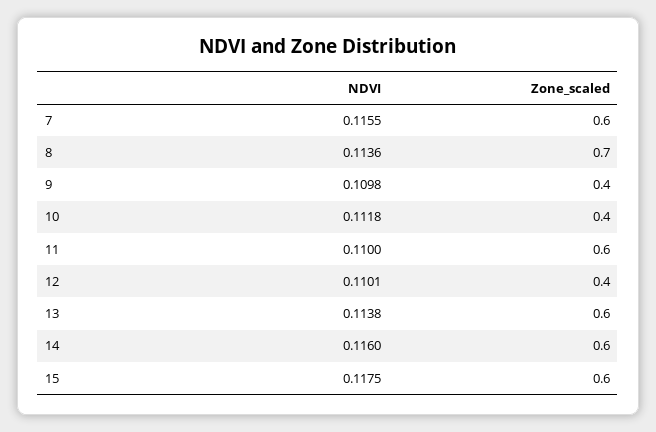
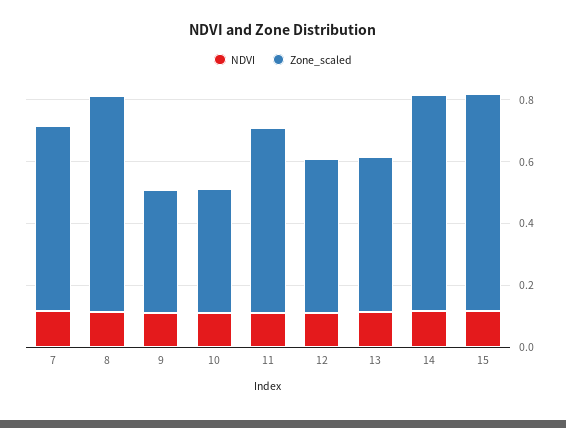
  {
    "NDVI": {
      "7": 0.1155,
      "8": 0.1136,
      "9": 0.1098,
      "10": 0.1118,
      "11": 0.11,
      "12": 0.1101,
      "13": 0.1138,
      "14": 0.116,
      "15": 0.1175
    },
    "Zone_scaled": {
      "7": 0.6,
      "8": 0.7,
      "9": 0.4,
      "10": 0.4,
      "11": 0.6,
-     "12": 0.4,
+     "12": 0.5,
-     "13": 0.6,
+     "13": 0.5,
-     "14": 0.6,
+     "14": 0.7,
-     "15": 0.6
+     "15": 0.7
    }
  }

